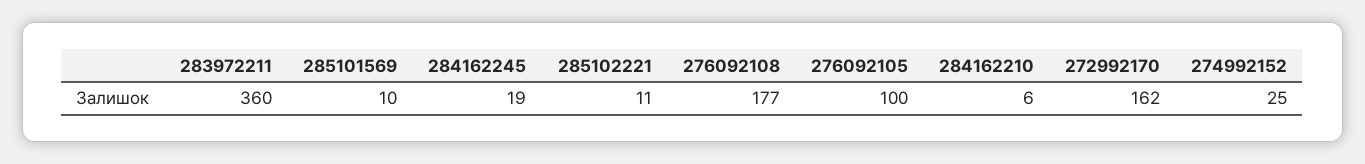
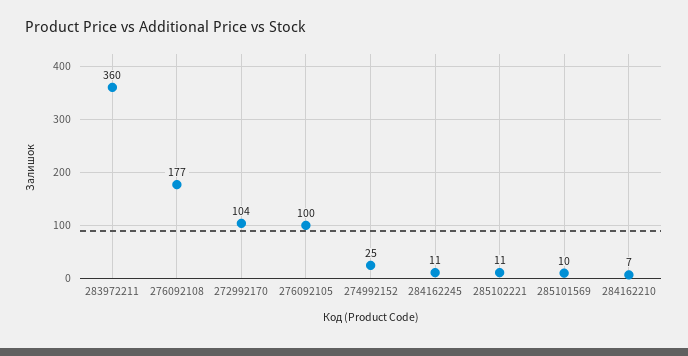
  {
    "283972211": 360,
    "285101569": 10,
-   "284162245": 19,
+   "284162245": 11,
    "285102221": 11,
    "276092108": 177,
    "276092105": 100,
-   "284162210": 6,
+   "284162210": 7,
-   "272992170": 162,
+   "272992170": 104,
    "274992152": 25
  }

